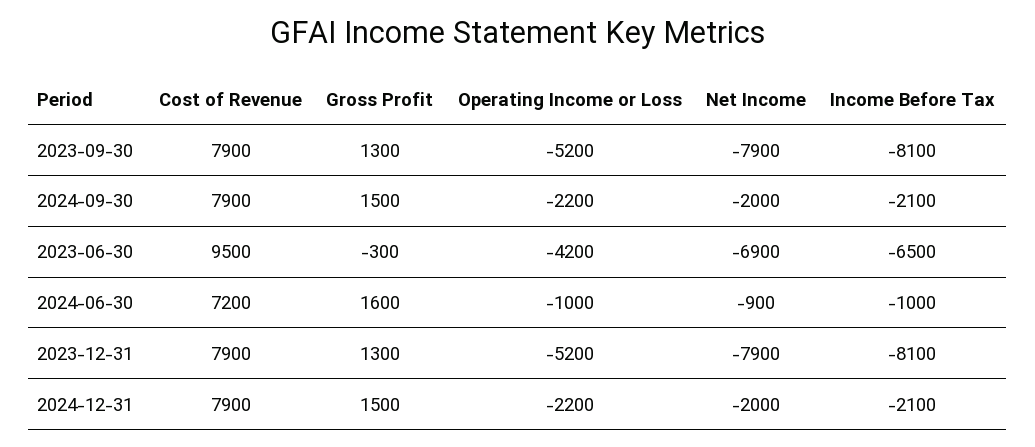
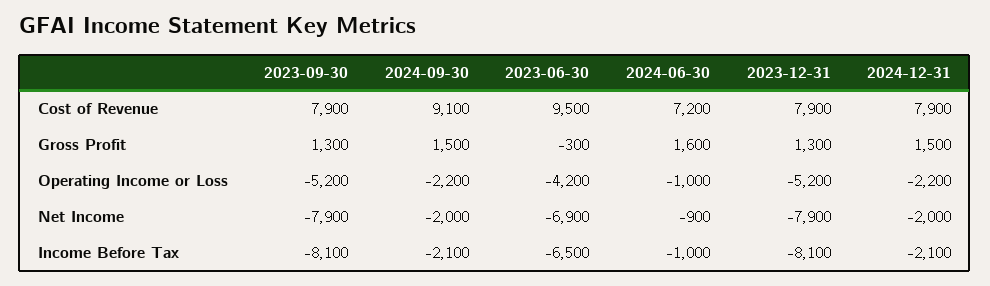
  {
    "Cost of Revenue": {
      "2023-09-30": 7900,
-     "2024-09-30": 7900,
+     "2024-09-30": 9100,
      "2023-06-30": 9500,
      "2024-06-30": 7200,
      "2023-12-31": 7900,
      "2024-12-31": 7900
    },
    "Gross Profit": {
      "2023-09-30": 1300,
      "2024-09-30": 1500,
      "2023-06-30": -300,
      "2024-06-30": 1600,
      "2023-12-31": 1300,
      "2024-12-31": 1500
    },
    "Operating Income or Loss": {
      "2023-09-30": -5200,
      "2024-09-30": -2200,
      "2023-06-30": -4200,
      "2024-06-30": -1000,
      "2023-12-31": -5200,
      "2024-12-31": -2200
    },
    "Net Income": {
      "2023-09-30": -7900,
      "2024-09-30": -2000,
      "2023-06-30": -6900,
      "2024-06-30": -900,
      "2023-12-31": -7900,
      "2024-12-31": -2000
    },
    "Income Before Tax": {
      "2023-09-30": -8100,
      "2024-09-30": -2100,
      "2023-06-30": -6500,
      "2024-06-30": -1000,
      "2023-12-31": -8100,
      "2024-12-31": -2100
    }
  }

